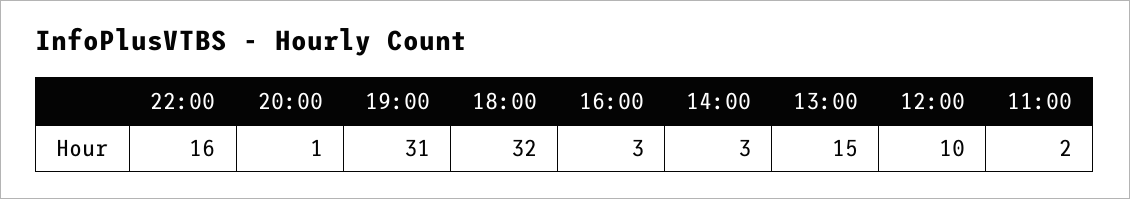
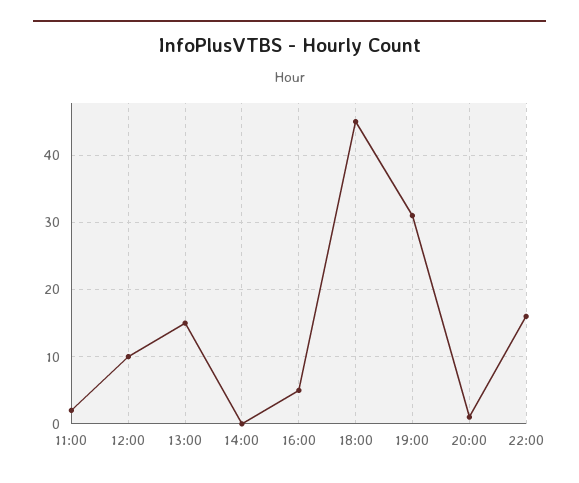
  {
    "22:00": 16,
    "20:00": 1,
    "19:00": 31,
-   "18:00": 32,
+   "18:00": 45,
-   "16:00": 3,
+   "16:00": 5,
-   "14:00": 3,
+   "14:00": 0,
    "13:00": 15,
    "12:00": 10,
    "11:00": 2
  }

